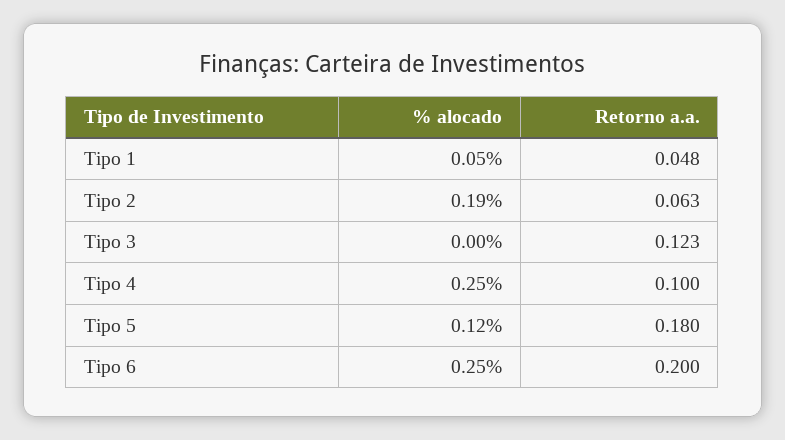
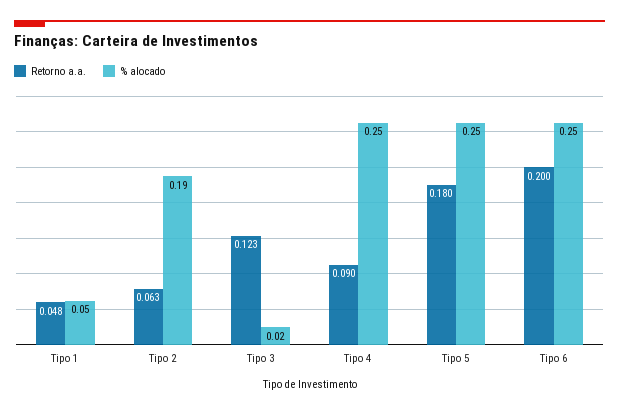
  {
    "% alocado": {
      "Tipo 1": 0.05,
      "Tipo 2": 0.19,
-     "Tipo 3": 0,
+     "Tipo 3": 0.02,
      "Tipo 4": 0.25,
-     "Tipo 5": 0.12,
+     "Tipo 5": 0.25,
      "Tipo 6": 0.25
    },
    "Retorno a.a.": {
      "Tipo 1": 0.048,
      "Tipo 2": 0.063,
      "Tipo 3": 0.123,
-     "Tipo 4": 0.1,
+     "Tipo 4": 0.09,
      "Tipo 5": 0.18,
      "Tipo 6": 0.2
    }
  }

